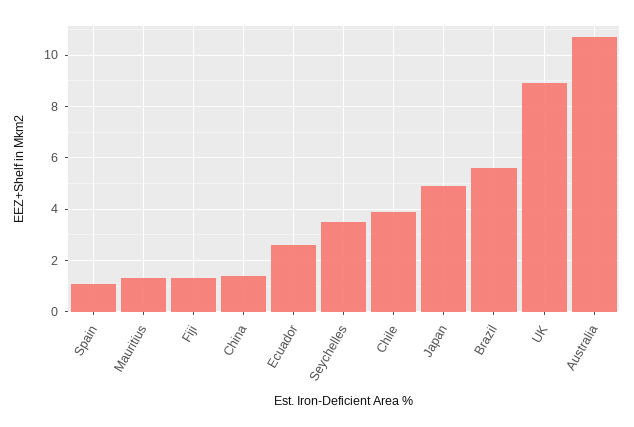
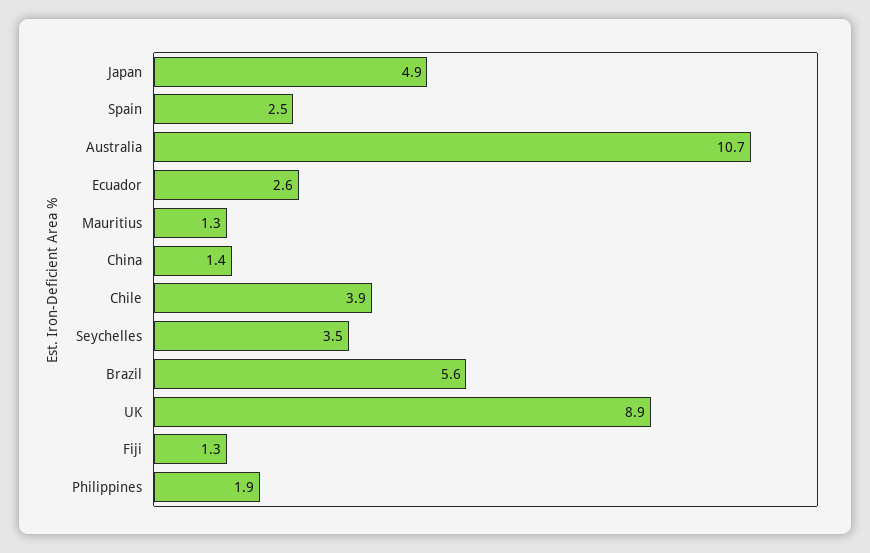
  {
-   "Spain": 1,
+   "Spain": 2.5,
    "Mauritius": 1.3,
    "Fiji": 1.3,
    "China": 1.4,
    "Ecuador": 2.6,
    "Seychelles": 3.5,
    "Chile": 3.9,
    "Japan": 4.9,
    "Brazil": 5.6,
    "UK": 8.9,
-   "Australia": 10.7
+   "Australia": 10.7,
+   "Philippines": 1.9
  }

